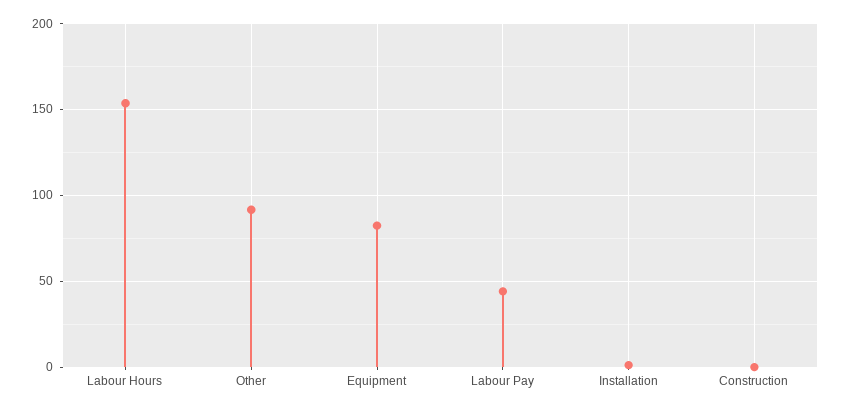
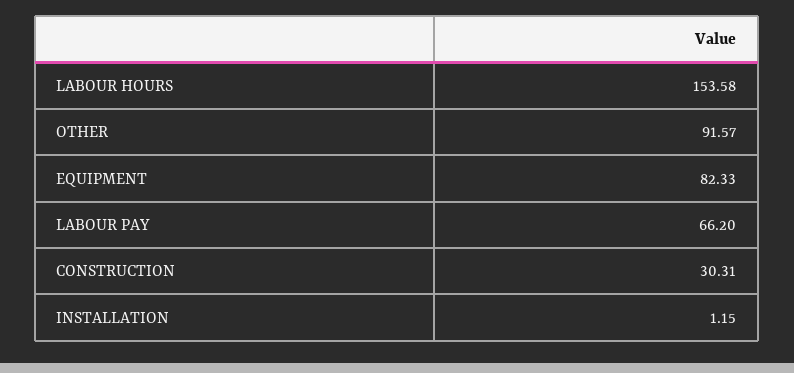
  {
    "Labour Hours": 153.58,
    "Other": 91.57,
    "Equipment": 82.33,
-   "Labour Pay": 45,
+   "Labour Pay": 66.2,
    "Installation": 1.15,
-   "Construction": 0
+   "Construction": 30.31
  }

